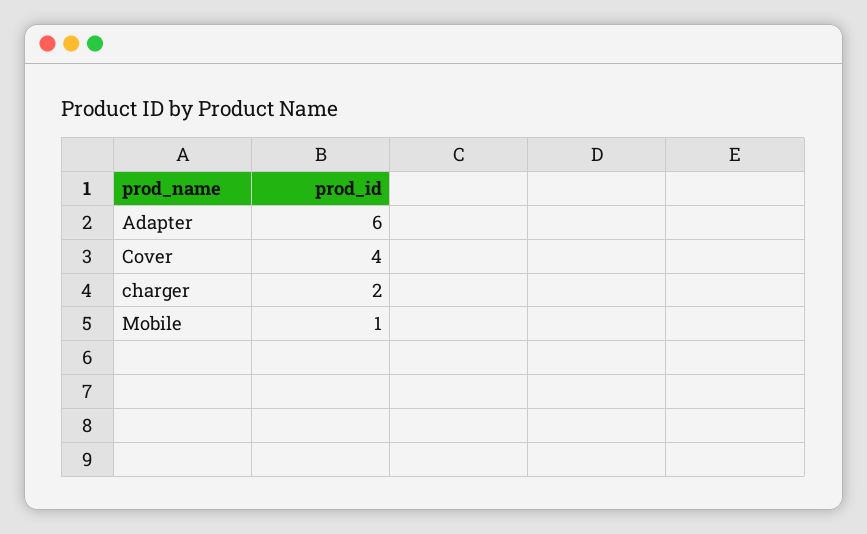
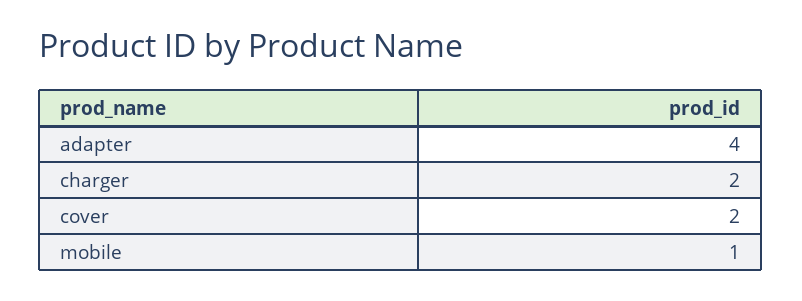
  {
-   "Adapter": 6,
+   "Adapter": 4,
-   "Cover": 4,
+   "Cover": 2,
    "charger": 2,
    "Mobile": 1
  }

